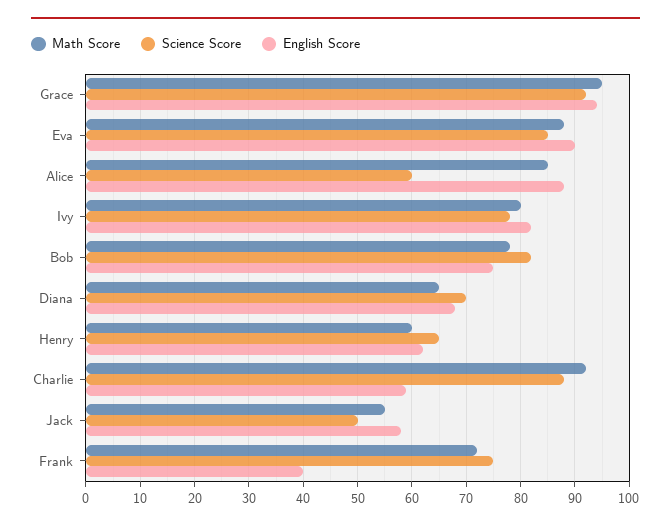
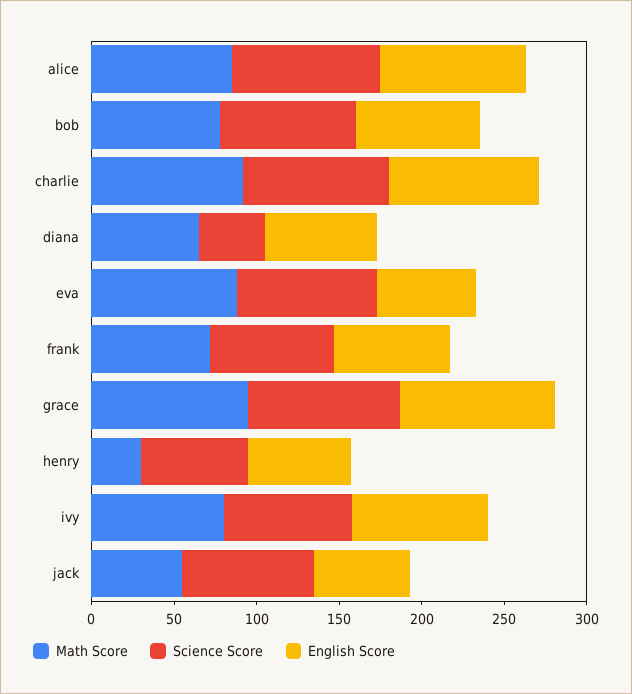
  {
    "Math Score": {
      "Grace": 95,
      "Eva": 90,
      "Alice": 85,
      "Ivy": 80,
      "Bob": 80,
      "Diana": 65,
-     "Henry": 60,
+     "Henry": 30,
      "Charlie": 90,
      "Jack": 55,
      "Frank": 70
    },
    "Science Score": {
      "Grace": 90,
      "Eva": 85,
-     "Alice": 60,
+     "Alice": 90,
      "Ivy": 80,
      "Bob": 80,
-     "Diana": 70,
+     "Diana": 40,
      "Henry": 65,
      "Charlie": 90,
-     "Jack": 50,
+     "Jack": 80,
      "Frank": 75
    },
    "English Score": {
      "Grace": 95,
-     "Eva": 90,
+     "Eva": 60,
      "Alice": 90,
      "Ivy": 80,
      "Bob": 75,
      "Diana": 70,
      "Henry": 60,
-     "Charlie": 60,
+     "Charlie": 90,
      "Jack": 60,
-     "Frank": 40
+     "Frank": 70
    }
  }

